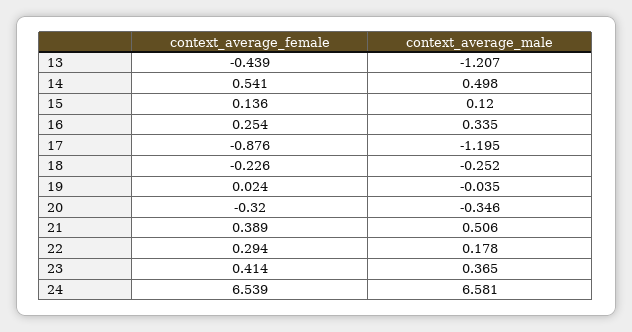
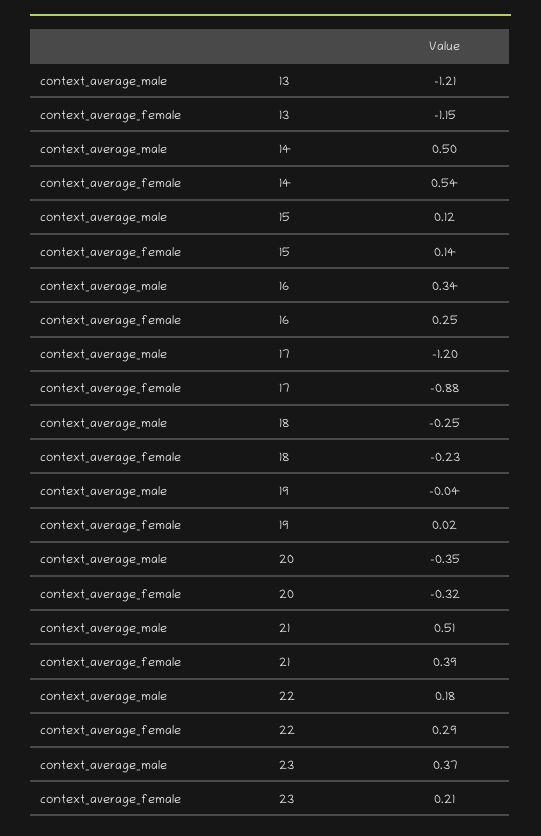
  {
    "context_average_female": {
-     "13": -0.439,
+     "13": -1.15,
      "14": 0.541,
      "15": 0.136,
      "16": 0.254,
      "17": -0.876,
      "18": -0.226,
      "19": 0.024,
      "20": -0.32,
      "21": 0.389,
      "22": 0.294,
-     "23": 0.414,
+     "23": 0.21
-     "24": 6.539
    },
    "context_average_male": {
      "13": -1.207,
      "14": 0.498,
      "15": 0.12,
      "16": 0.335,
      "17": -1.195,
      "18": -0.252,
      "19": -0.035,
      "20": -0.346,
      "21": 0.506,
      "22": 0.178,
-     "23": 0.365,
+     "23": 0.365
-     "24": 6.581
    }
  }

